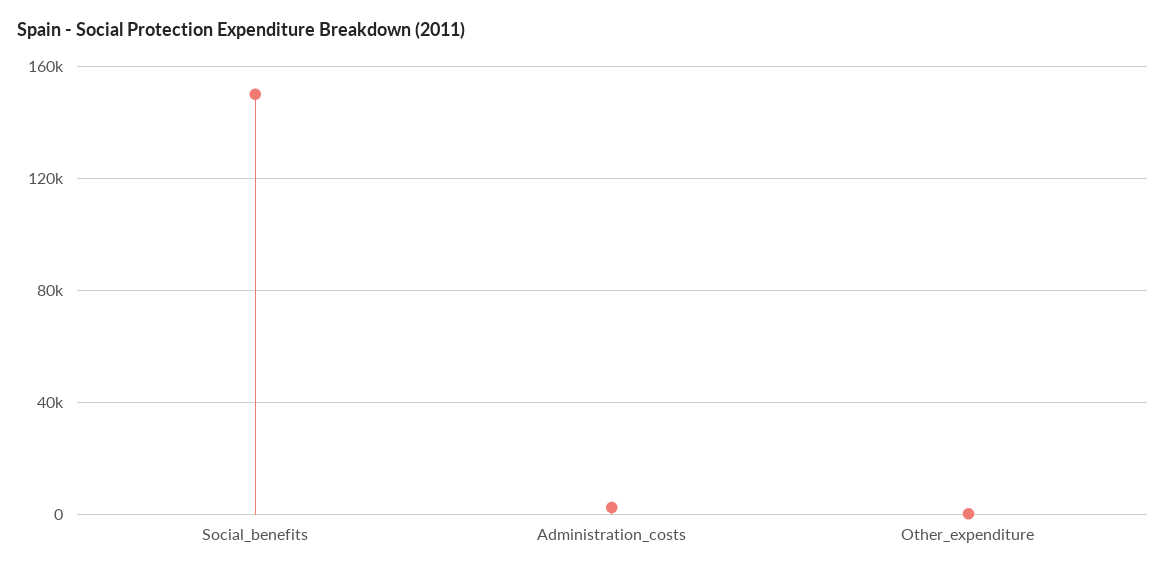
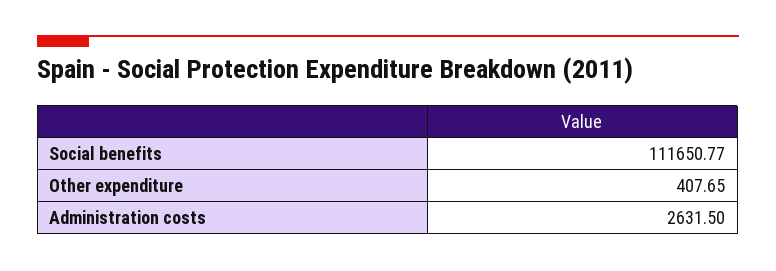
  {
-   "Social_benefits": 150000,
+   "Social_benefits": 111650.77,
    "Administration_costs": 2631.5,
    "Other_expenditure": 407.65
  }

